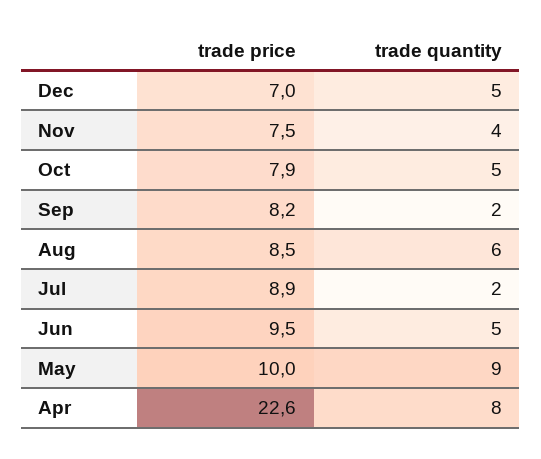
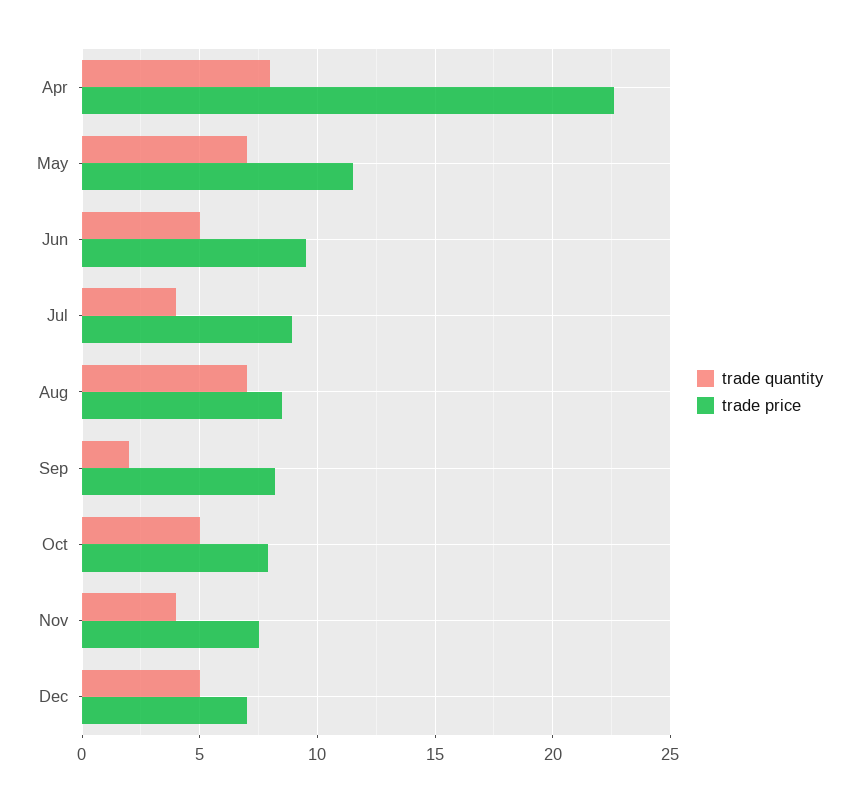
  {
    "trade price": {
      "Dec": 7,
      "Nov": 7.5,
      "Oct": 7.9,
      "Sep": 8.2,
      "Aug": 8.5,
      "Jul": 8.9,
      "Jun": 9.5,
-     "May": 10,
+     "May": 11.5,
      "Apr": 22.6
    },
    "trade quantity": {
      "Dec": 5,
      "Nov": 4,
      "Oct": 5,
      "Sep": 2,
-     "Aug": 6,
+     "Aug": 7,
-     "Jul": 2,
+     "Jul": 4,
      "Jun": 5,
-     "May": 9,
+     "May": 7,
      "Apr": 8
    }
  }

